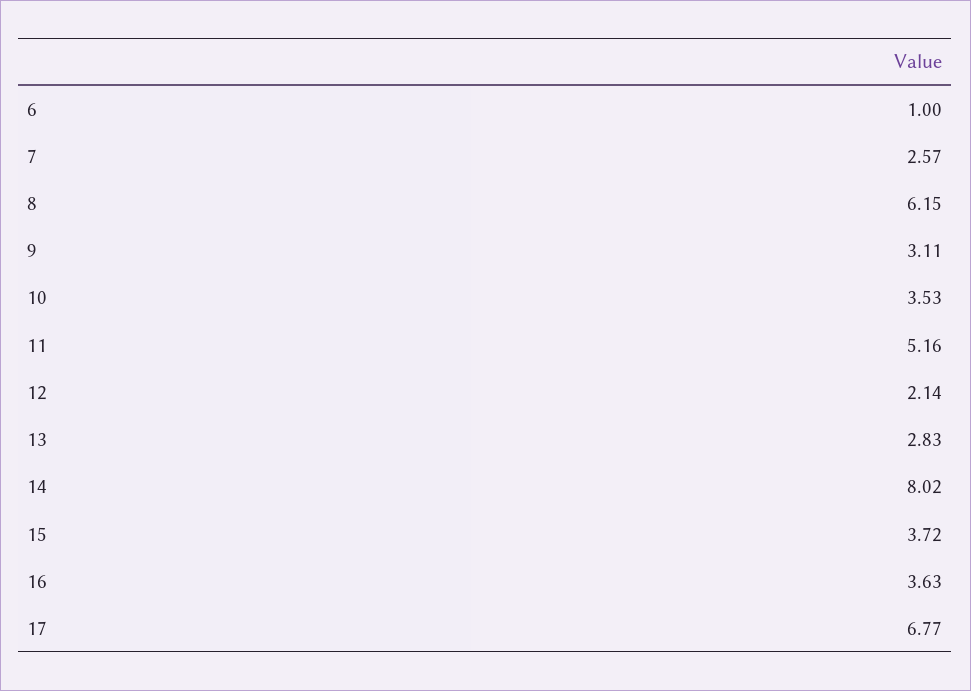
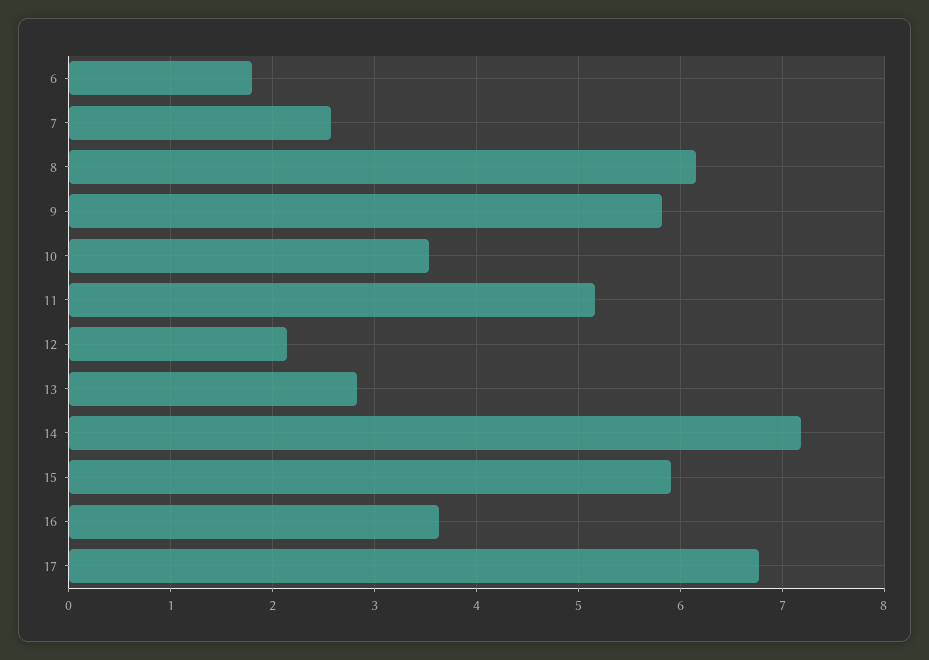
  {
-   "6": 1,
+   "6": 1.8,
    "7": 2.57,
    "8": 6.15,
-   "9": 3.11,
+   "9": 5.8,
    "10": 3.53,
    "11": 5.16,
    "12": 2.14,
    "13": 2.83,
-   "14": 8.02,
+   "14": 7.2,
-   "15": 3.72,
+   "15": 5.9,
    "16": 3.63,
    "17": 6.77
  }

